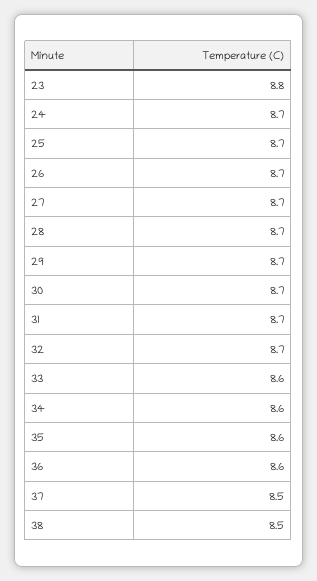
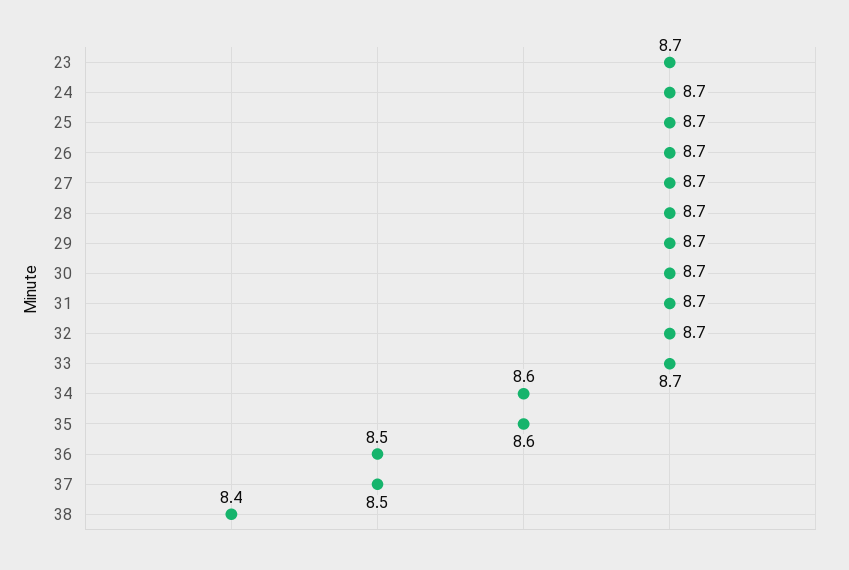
  {
-   "23": 8.8,
+   "23": 8.7,
    "24": 8.7,
    "25": 8.7,
    "26": 8.7,
    "27": 8.7,
    "28": 8.7,
    "29": 8.7,
    "30": 8.7,
    "31": 8.7,
    "32": 8.7,
-   "33": 8.6,
+   "33": 8.7,
    "34": 8.6,
    "35": 8.6,
-   "36": 8.6,
+   "36": 8.5,
    "37": 8.5,
-   "38": 8.5
+   "38": 8.4
  }

